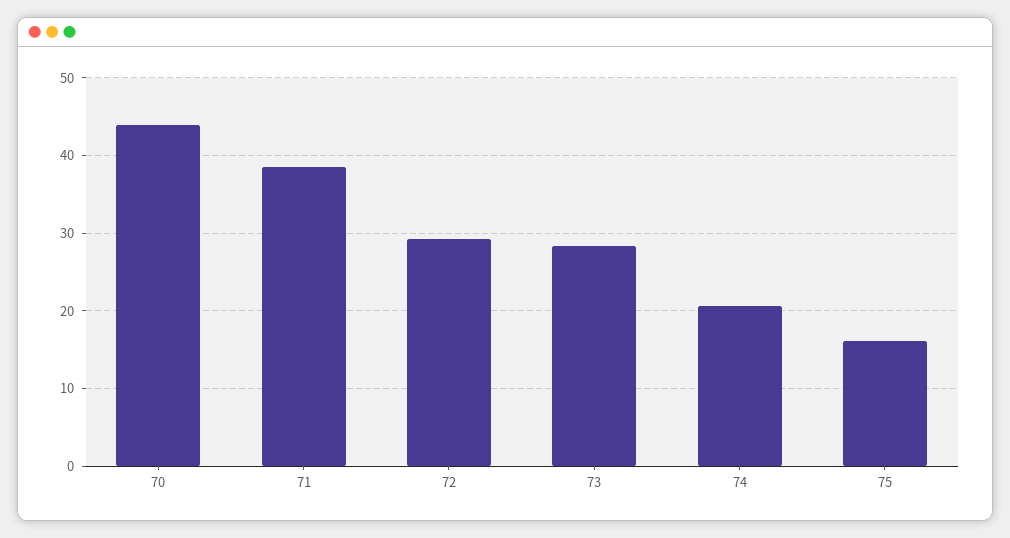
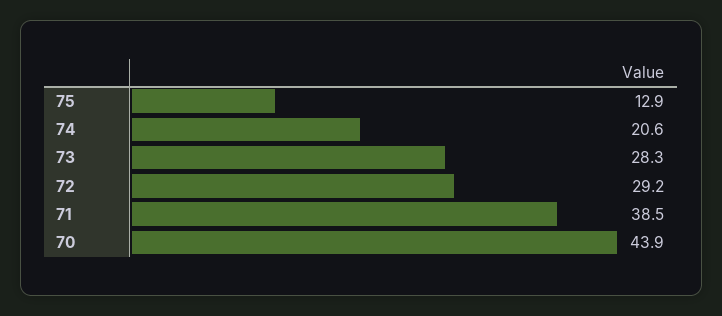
  {
    "70": 43.9,
    "71": 38.5,
    "72": 29.2,
    "73": 28.3,
    "74": 20.6,
-   "75": 16
+   "75": 12.9
  }

